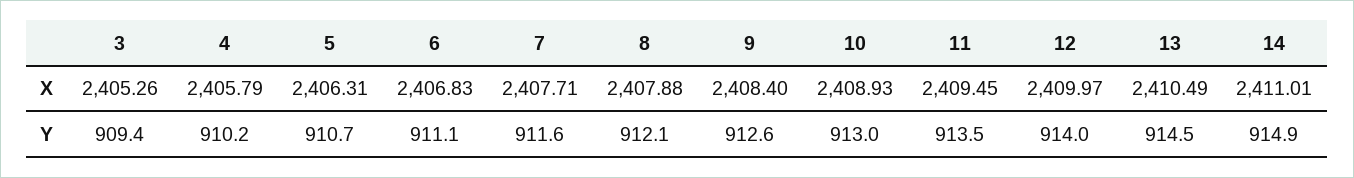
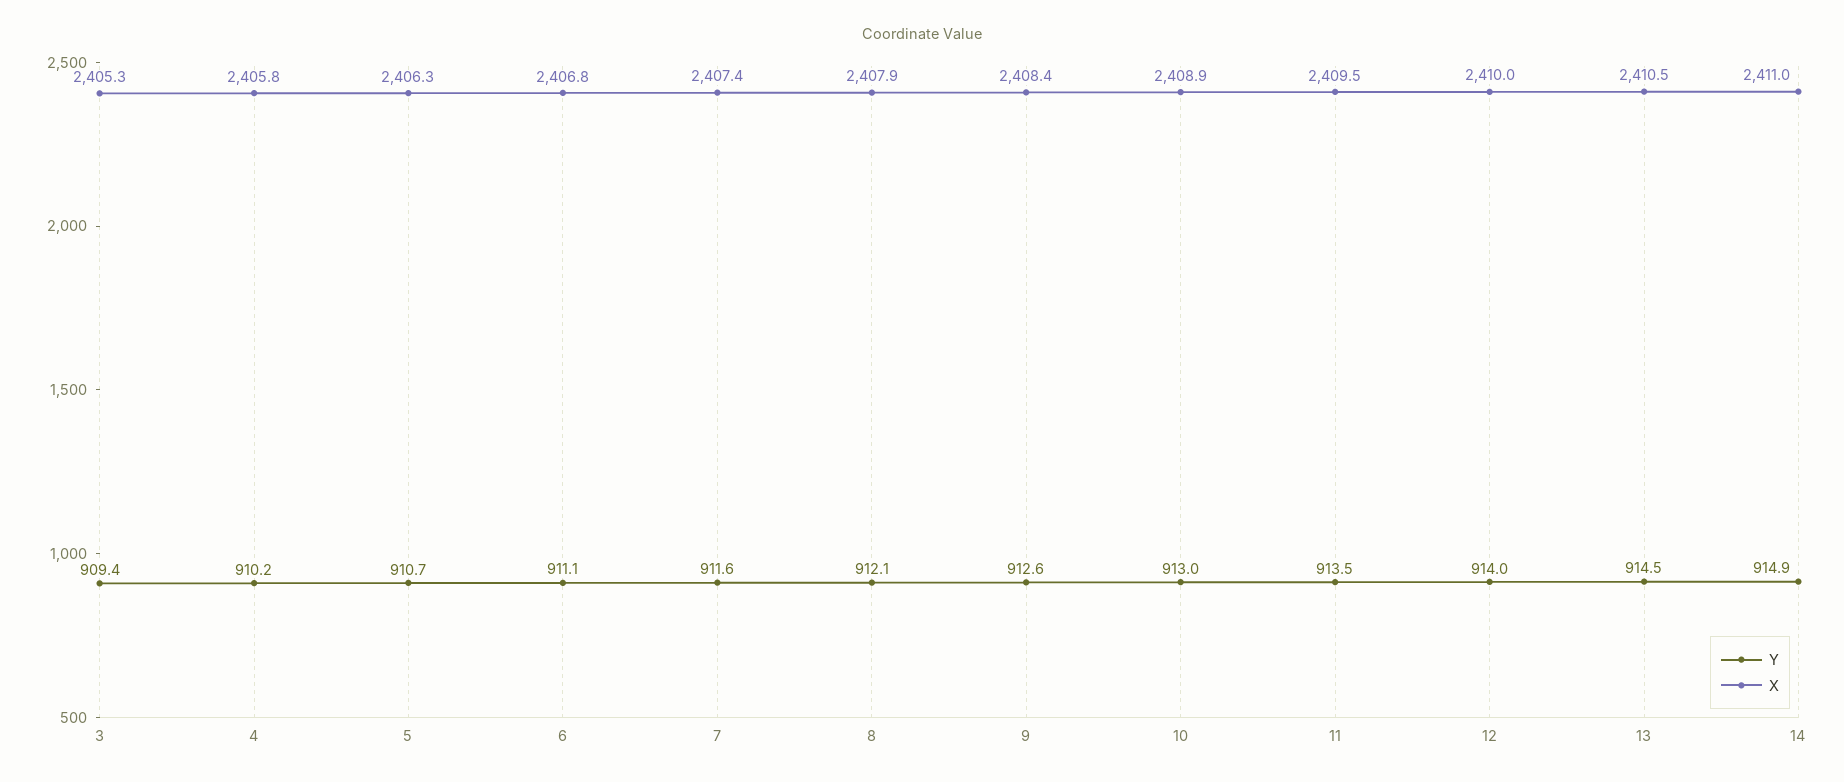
  {
    "X": {
      "3": 2405.26,
      "4": 2405.79,
      "5": 2406.31,
      "6": 2406.83,
-     "7": 2407.71,
+     "7": 2407.4,
      "8": 2407.88,
      "9": 2408.4,
      "10": 2408.93,
      "11": 2409.45,
      "12": 2409.97,
      "13": 2410.49,
      "14": 2411.01
    },
    "Y": {
      "3": 909.4,
      "4": 910.2,
      "5": 910.7,
      "6": 911.1,
      "7": 911.6,
      "8": 912.1,
      "9": 912.6,
      "10": 913,
      "11": 913.5,
      "12": 914,
      "13": 914.5,
      "14": 914.9
    }
  }

